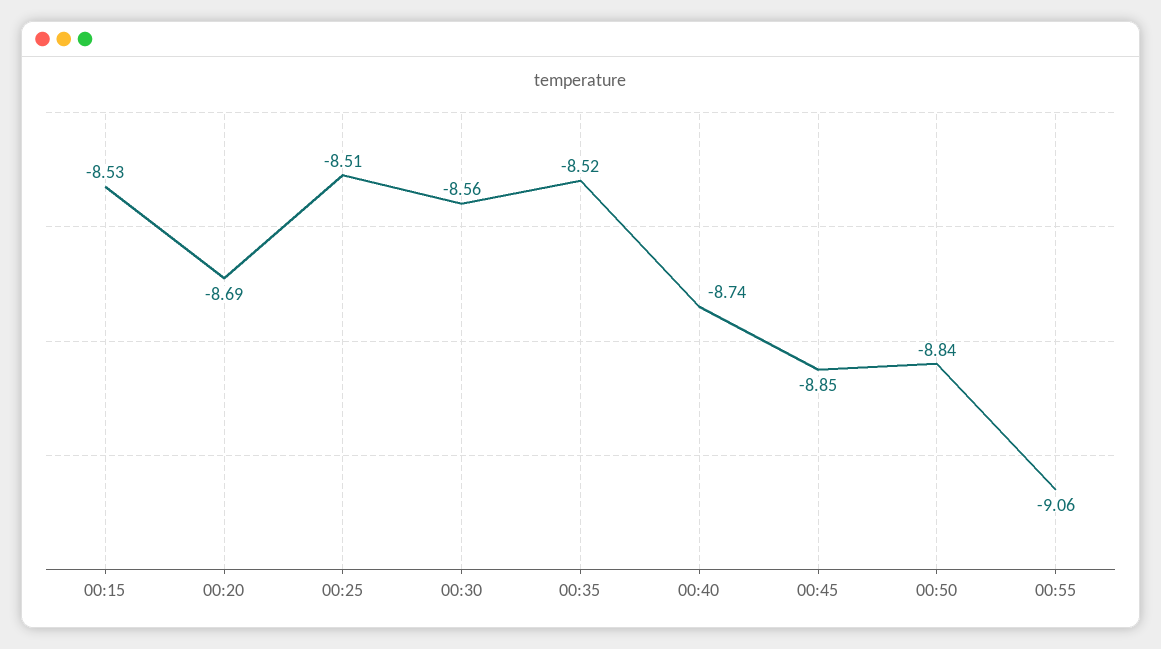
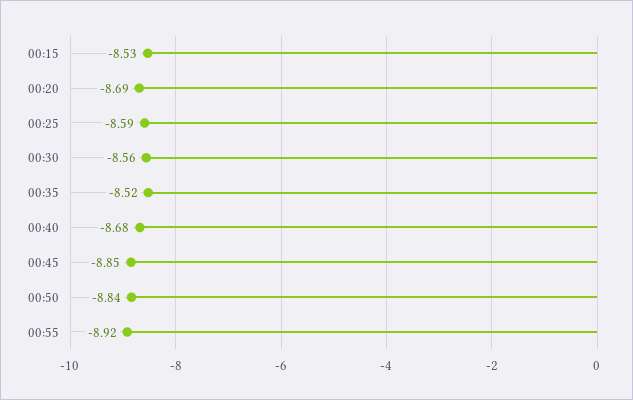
  {
    "00:15": -8.53,
    "00:20": -8.69,
-   "00:25": -8.51,
+   "00:25": -8.59,
    "00:30": -8.56,
    "00:35": -8.52,
-   "00:40": -8.74,
+   "00:40": -8.68,
    "00:45": -8.85,
    "00:50": -8.84,
-   "00:55": -9.06
+   "00:55": -8.92
  }

